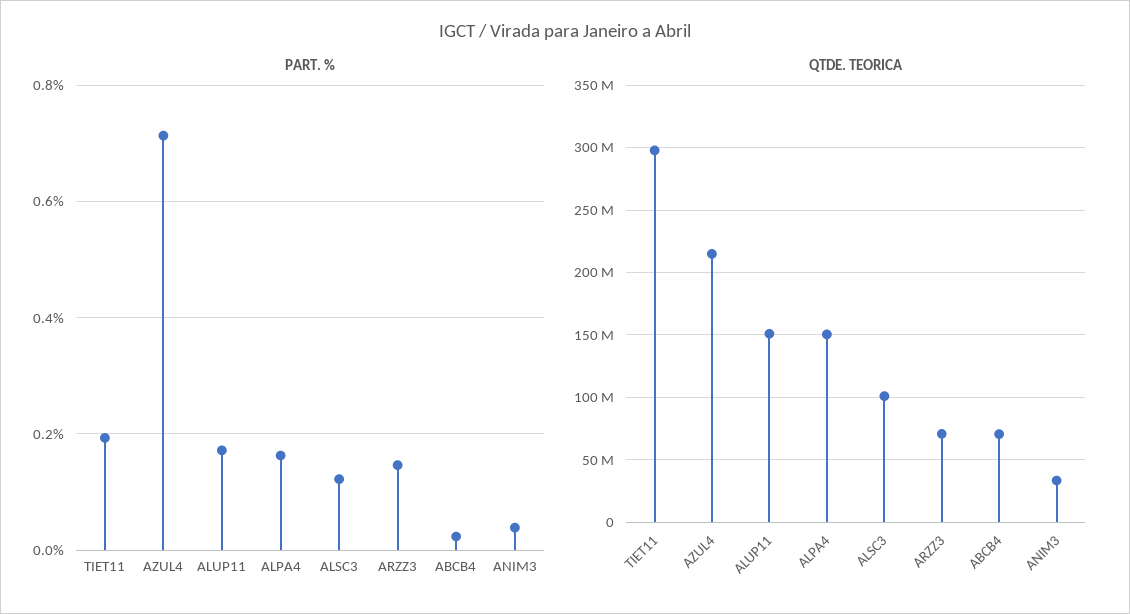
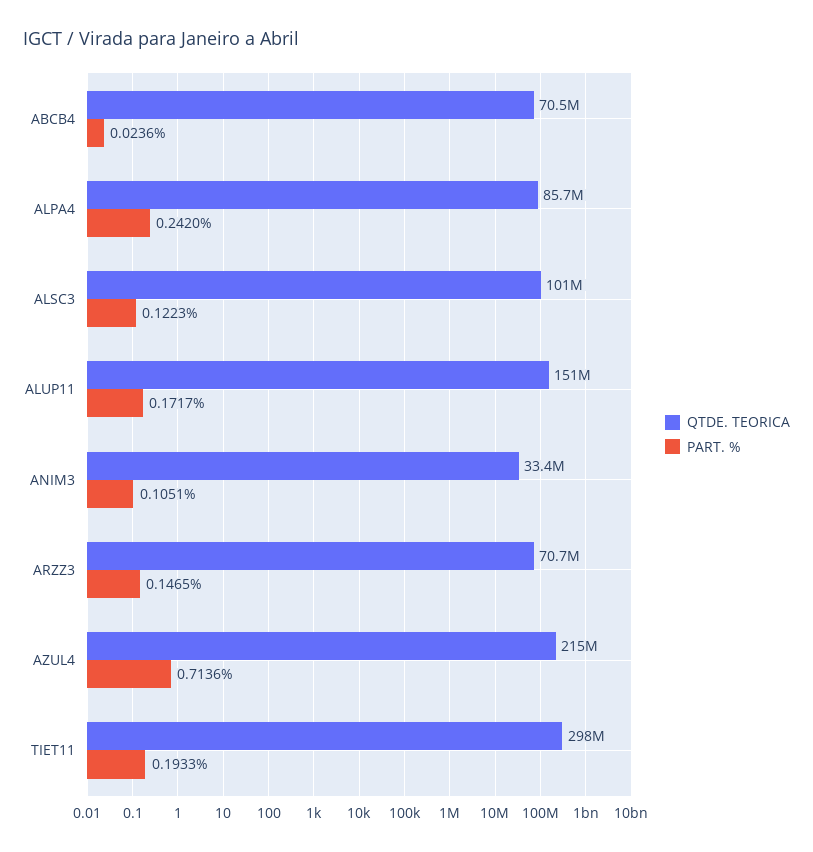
  {
    "PART. %": {
      "TIET11": 0.1933,
      "AZUL4": 0.7136,
      "ALUP11": 0.1717,
-     "ALPA4": 0.16,
+     "ALPA4": 0.242,
      "ALSC3": 0.1223,
      "ARZZ3": 0.1465,
      "ABCB4": 0.0236,
-     "ANIM3": 0.04
+     "ANIM3": 0.1051
    },
    "QTDE. TEORICA": {
      "TIET11": 298000000,
      "AZUL4": 215000000,
      "ALUP11": 151000000,
-     "ALPA4": 150000000,
+     "ALPA4": 85700000,
      "ALSC3": 101000000,
      "ARZZ3": 70700000,
      "ABCB4": 70500000,
      "ANIM3": 33400000
    }
  }

